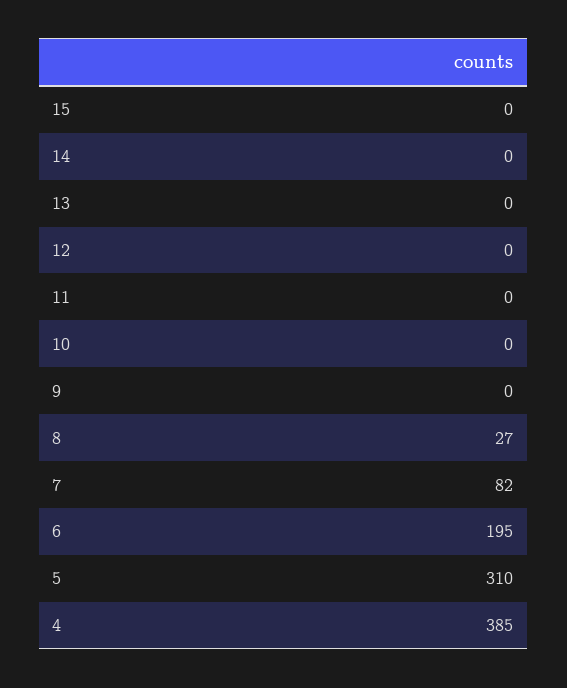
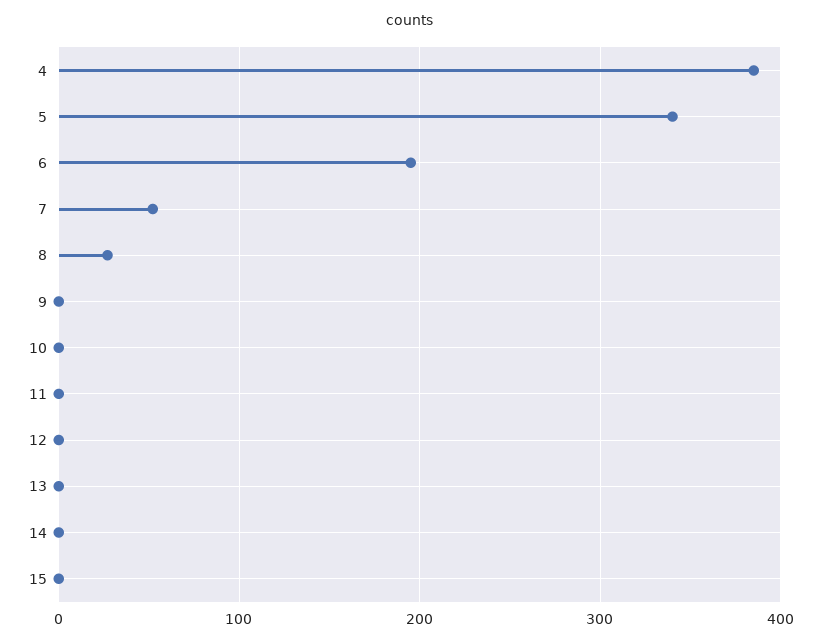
  {
    "15": 0,
    "14": 0,
    "13": 0,
    "12": 0,
    "11": 0,
    "10": 0,
    "9": 0,
    "8": 27,
-   "7": 82,
+   "7": 50,
    "6": 195,
-   "5": 310,
+   "5": 340,
    "4": 385
  }

